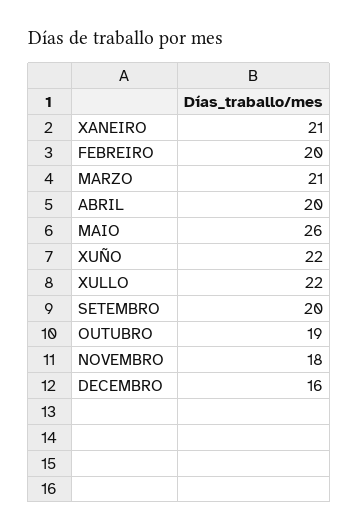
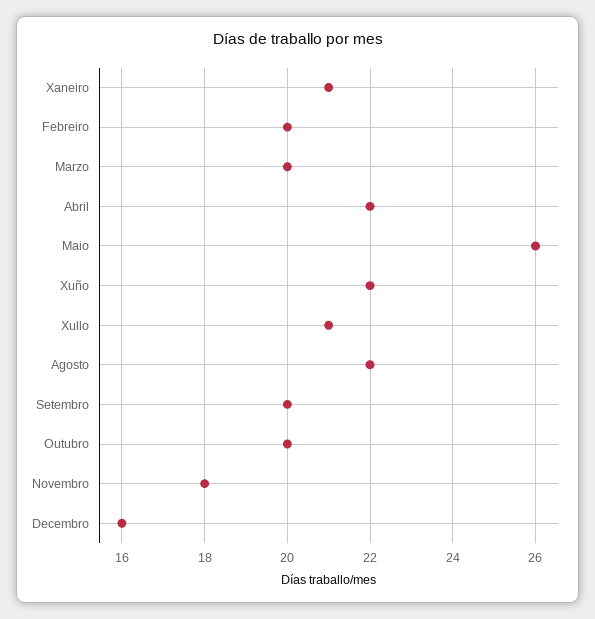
  {
    "XANEIRO": 21,
    "FEBREIRO": 20,
-   "MARZO": 21,
+   "MARZO": 20,
-   "ABRIL": 20,
+   "ABRIL": 22,
    "MAIO": 26,
    "XUÑO": 22,
-   "XULLO": 22,
+   "XULLO": 21,
    "SETEMBRO": 20,
-   "OUTUBRO": 19,
+   "OUTUBRO": 20,
    "NOVEMBRO": 18,
-   "DECEMBRO": 16
+   "DECEMBRO": 16,
+   "Agosto": 22
  }

